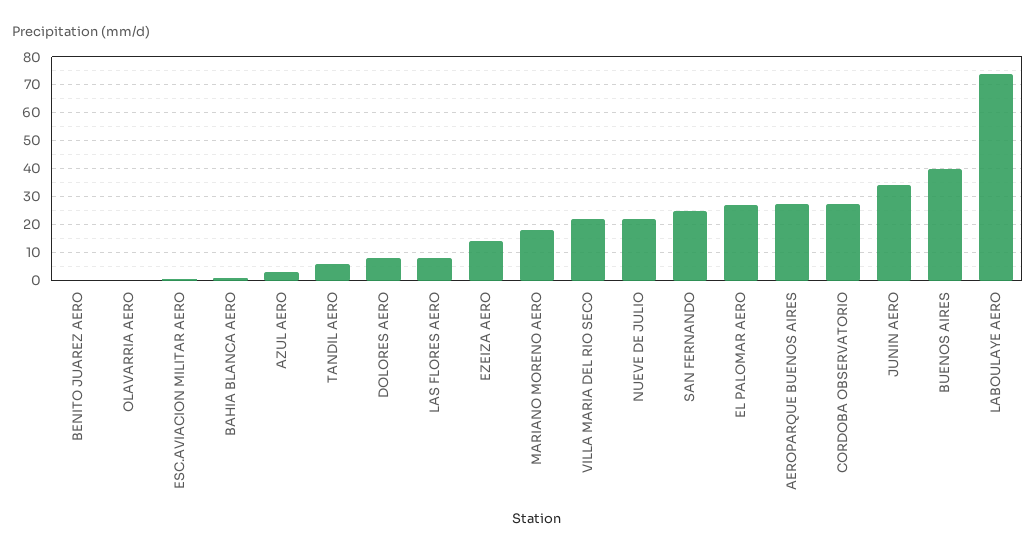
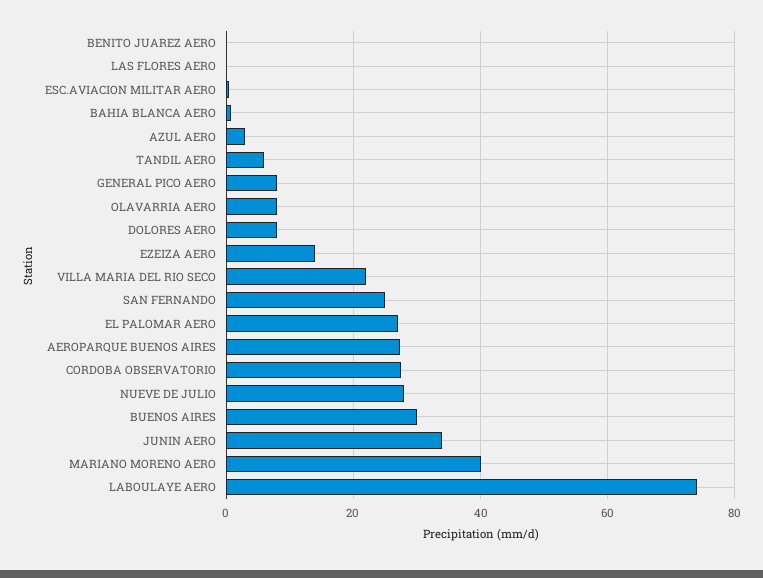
  {
    "BENITO JUAREZ AERO": 0,
-   "OLAVARRIA AERO": 0,
+   "OLAVARRIA AERO": 8,
    "ESC.AVIACION MILITAR AERO": 0,
    "BAHIA BLANCA AERO": 0,
    "AZUL AERO": 4,
    "TANDIL AERO": 6,
    "DOLORES AERO": 8,
-   "LAS FLORES AERO": 7.5,
+   "LAS FLORES AERO": 0,
    "EZEIZA AERO": 14,
-   "MARIANO MORENO AERO": 17.5,
+   "MARIANO MORENO AERO": 40,
    "VILLA MARIA DEL RIO SECO": 22,
-   "NUEVE DE JULIO": 22.5,
+   "NUEVE DE JULIO": 28,
    "SAN FERNANDO": 26,
    "EL PALOMAR AERO": 28,
    "AEROPARQUE BUENOS AIRES": 28,
    "CORDOBA OBSERVATORIO": 28,
    "JUNIN AERO": 34,
-   "BUENOS AIRES": 40,
+   "BUENOS AIRES": 30,
-   "LABOULAYE AERO": 74
+   "LABOULAYE AERO": 74,
+   "GENERAL PICO AERO": 8
  }

